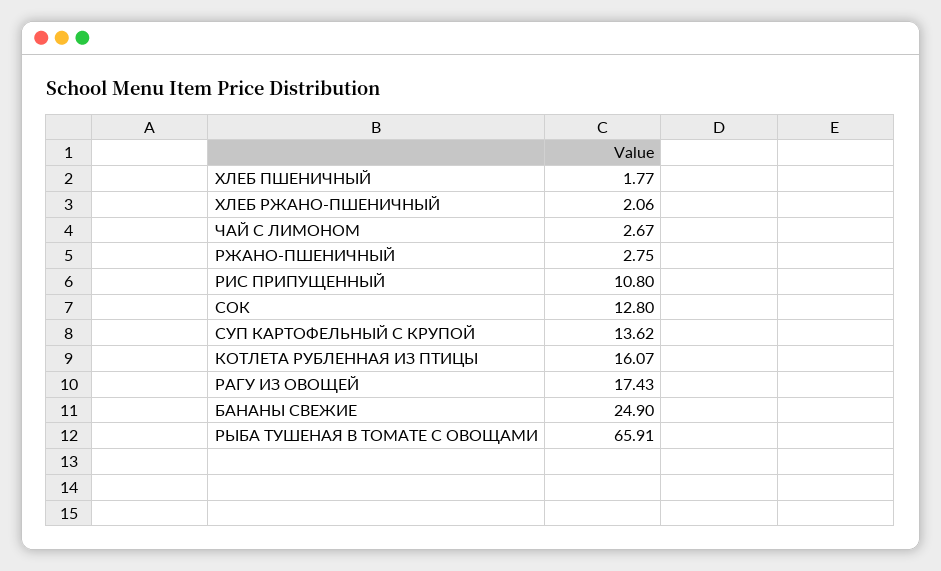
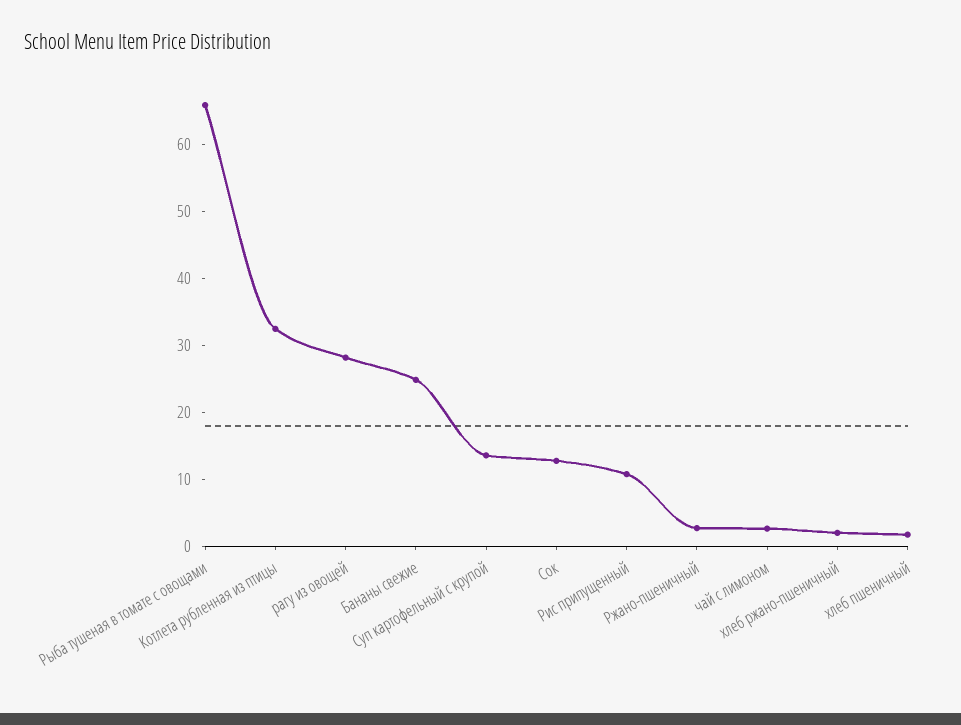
  {
    "ХЛЕБ ПШЕНИЧНЫЙ": 1.77,
    "ХЛЕБ РЖАНО-ПШЕНИЧНЫЙ": 2.06,
    "ЧАЙ С ЛИМОНОМ": 2.67,
    "РЖАНО-ПШЕНИЧНЫЙ": 2.75,
    "РИС ПРИПУЩЕННЫЙ": 10.8,
    "СОК": 12.8,
    "СУП КАРТОФЕЛЬНЫЙ С КРУПОЙ": 13.62,
-   "КОТЛЕТА РУБЛЕННАЯ ИЗ ПТИЦЫ": 16.07,
+   "КОТЛЕТА РУБЛЕННАЯ ИЗ ПТИЦЫ": 32,
-   "РАГУ ИЗ ОВОЩЕЙ": 17.43,
+   "РАГУ ИЗ ОВОЩЕЙ": 28,
    "БАНАНЫ СВЕЖИЕ": 24.9,
    "РЫБА ТУШЕНАЯ В ТОМАТЕ С ОВОЩАМИ": 65.91
  }

